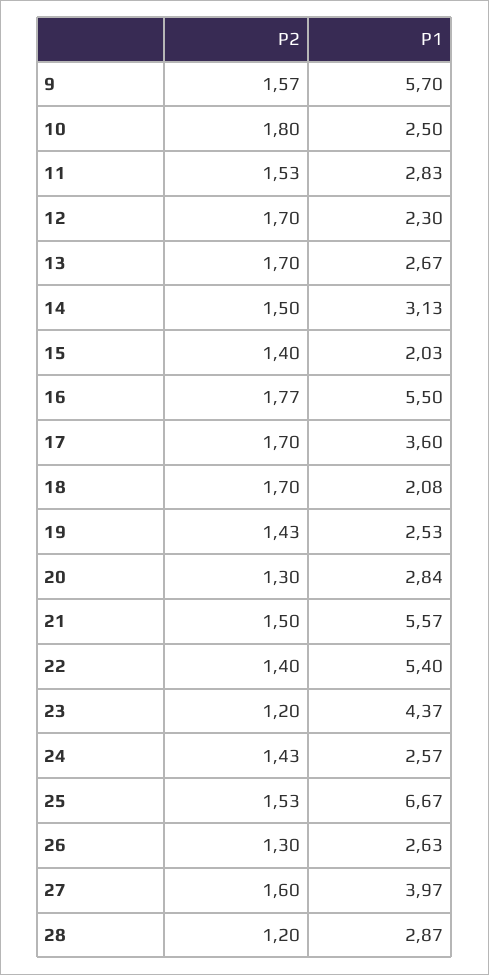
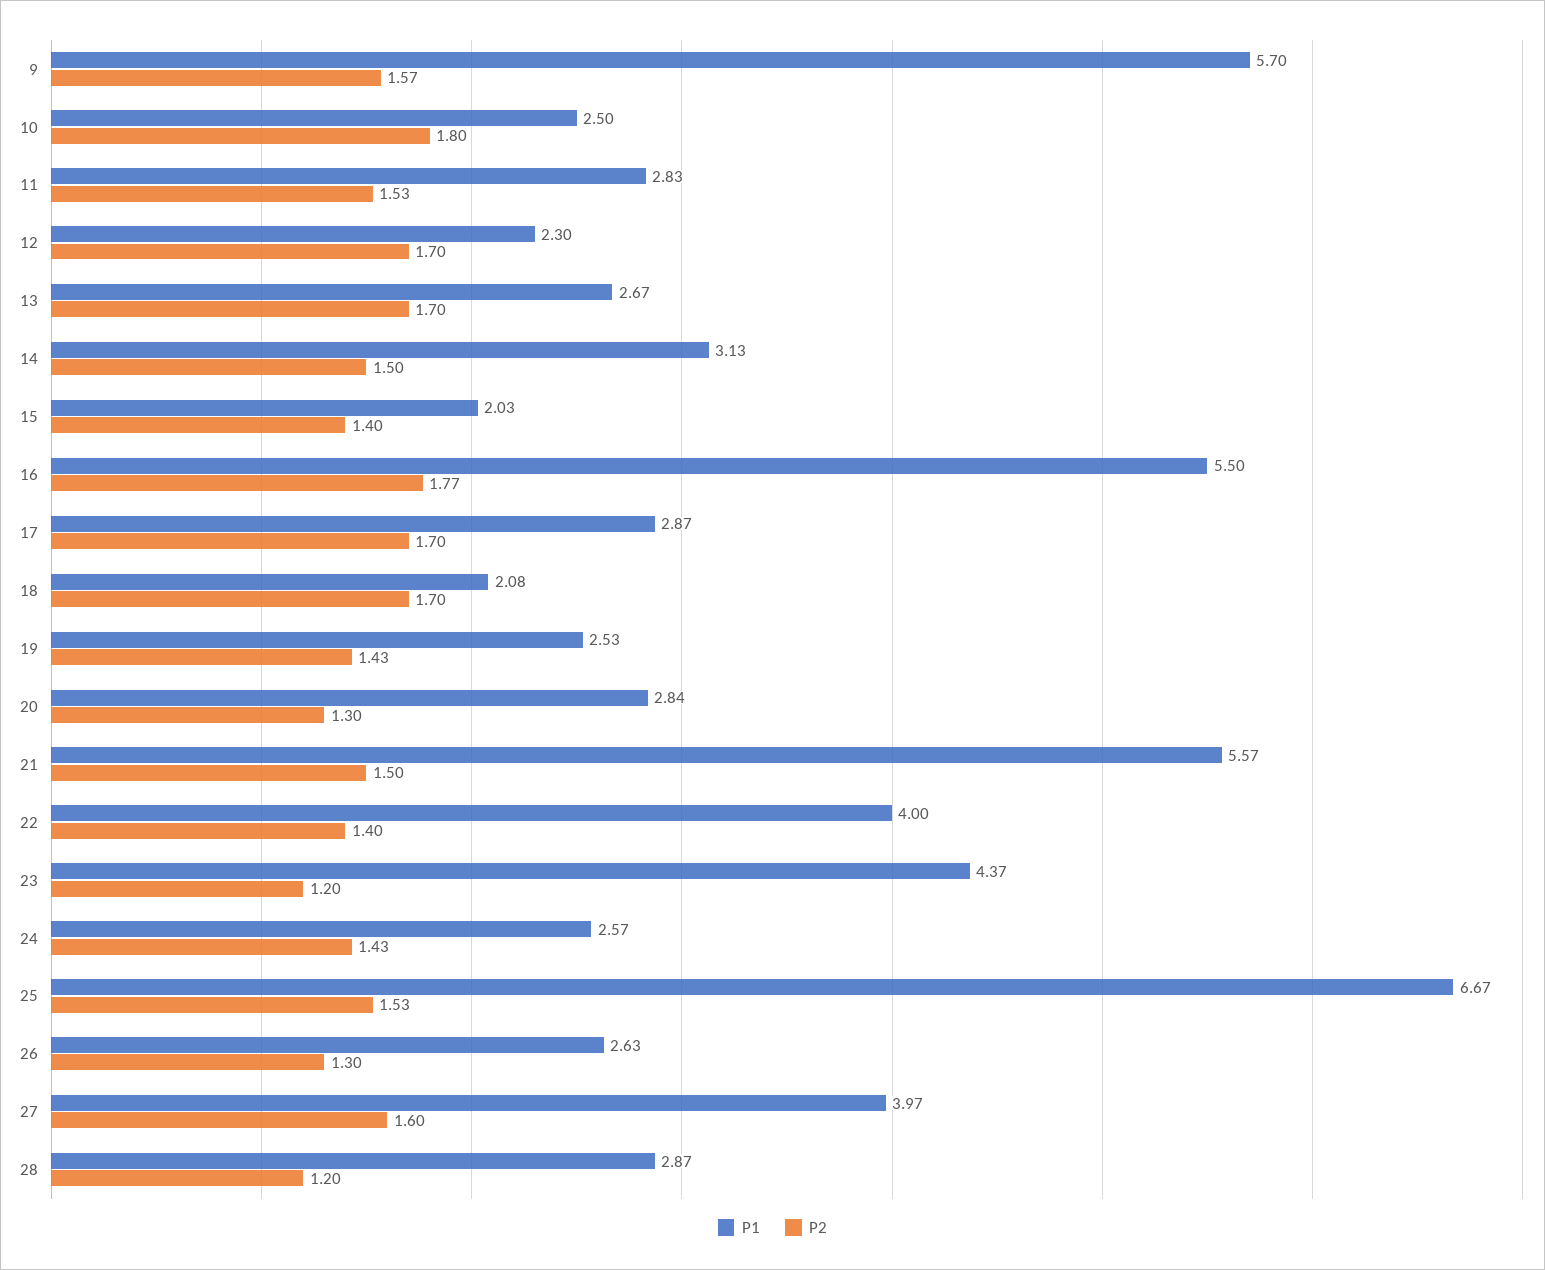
  {
    "P2": {
      "9": 1.57,
      "10": 1.8,
      "11": 1.53,
      "12": 1.7,
      "13": 1.7,
      "14": 1.5,
      "15": 1.4,
      "16": 1.77,
      "17": 1.7,
      "18": 1.7,
      "19": 1.43,
      "20": 1.3,
      "21": 1.5,
      "22": 1.4,
      "23": 1.2,
      "24": 1.43,
      "25": 1.53,
      "26": 1.3,
      "27": 1.6,
      "28": 1.2
    },
    "P1": {
      "9": 5.7,
      "10": 2.5,
      "11": 2.83,
      "12": 2.3,
      "13": 2.67,
      "14": 3.13,
      "15": 2.03,
      "16": 5.5,
-     "17": 3.6,
+     "17": 2.87,
      "18": 2.08,
      "19": 2.53,
      "20": 2.84,
      "21": 5.57,
-     "22": 5.4,
+     "22": 4,
      "23": 4.37,
      "24": 2.57,
      "25": 6.67,
      "26": 2.63,
      "27": 3.97,
      "28": 2.87
    }
  }

